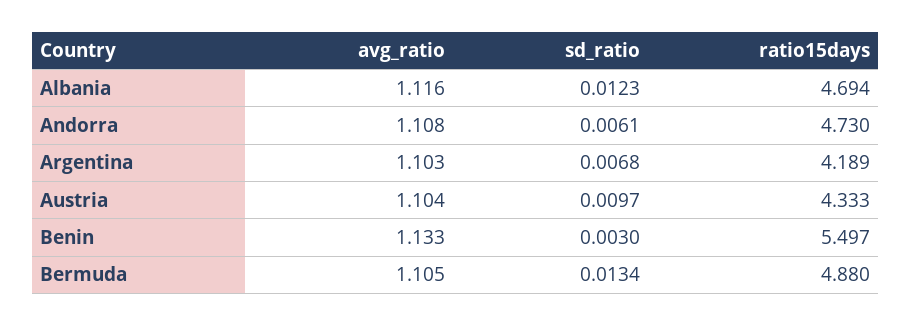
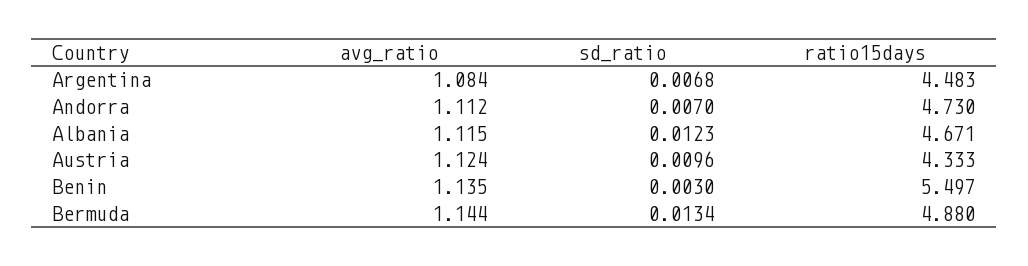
  {
    "avg_ratio": {
-     "Albania": 1.116,
+     "Albania": 1.115,
-     "Andorra": 1.108,
+     "Andorra": 1.112,
-     "Argentina": 1.103,
+     "Argentina": 1.084,
-     "Austria": 1.104,
+     "Austria": 1.124,
-     "Benin": 1.133,
+     "Benin": 1.135,
-     "Bermuda": 1.105
+     "Bermuda": 1.144
    },
    "sd_ratio": {
      "Albania": 0.0123,
-     "Andorra": 0.0061,
+     "Andorra": 0.007,
      "Argentina": 0.0068,
-     "Austria": 0.0097,
+     "Austria": 0.0096,
      "Benin": 0.003,
      "Bermuda": 0.0134
    },
    "ratio15days": {
-     "Albania": 4.694,
+     "Albania": 4.671,
      "Andorra": 4.73,
-     "Argentina": 4.189,
+     "Argentina": 4.483,
      "Austria": 4.333,
      "Benin": 5.497,
      "Bermuda": 4.88
    }
  }

